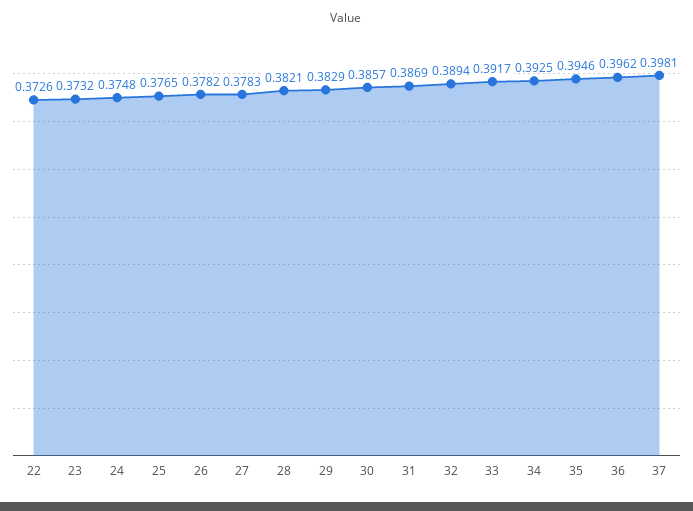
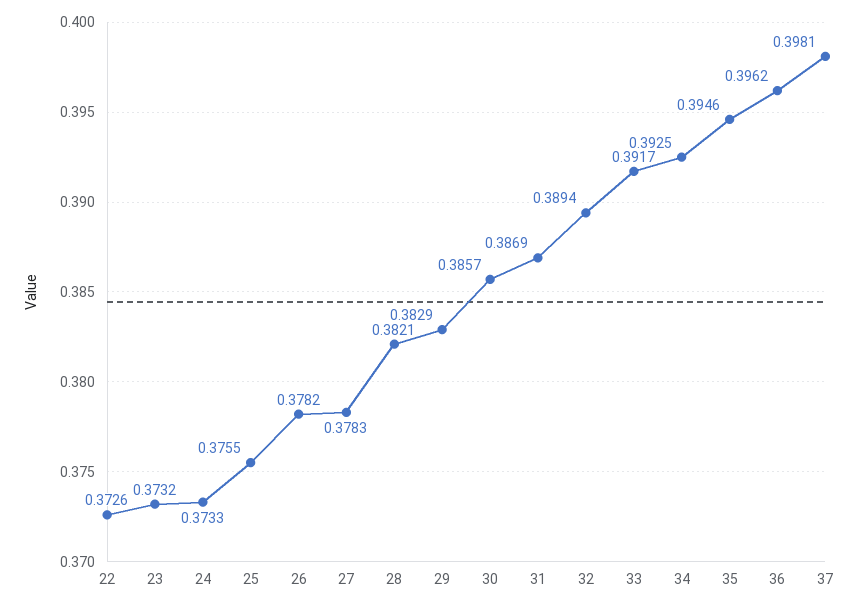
  {
    "22": 0.3726,
    "23": 0.3732,
-   "24": 0.3748,
+   "24": 0.3733,
-   "25": 0.3765,
+   "25": 0.3755,
    "26": 0.3782,
    "27": 0.3783,
    "28": 0.3821,
    "29": 0.3829,
    "30": 0.3857,
    "31": 0.3869,
    "32": 0.3894,
    "33": 0.3917,
    "34": 0.3925,
    "35": 0.3946,
    "36": 0.3962,
    "37": 0.3981
  }

